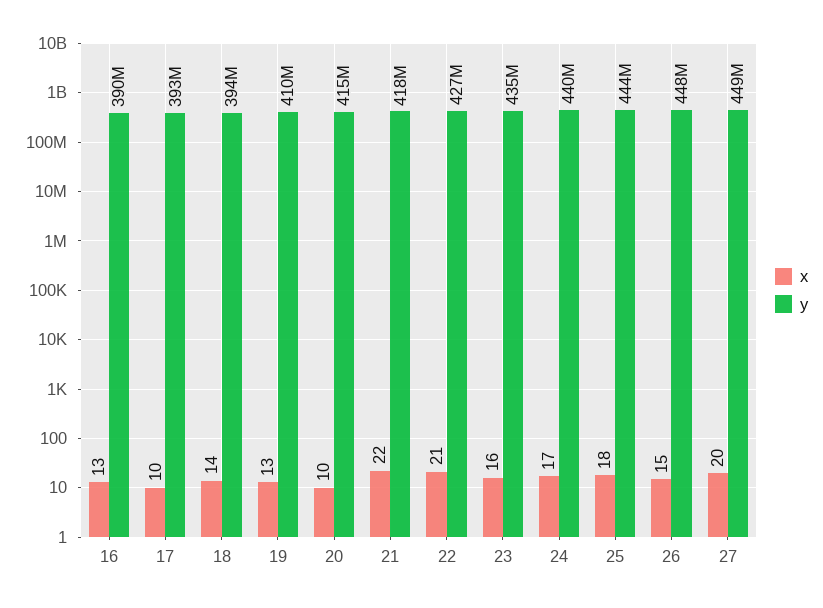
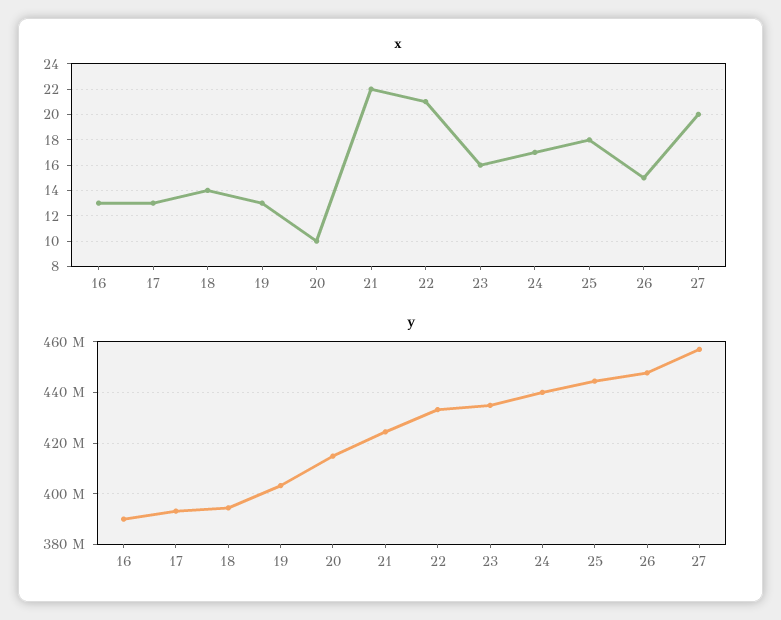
  {
    "x": {
      "16": 13,
-     "17": 10,
+     "17": 13,
      "18": 14,
      "19": 13,
      "20": 10,
      "21": 22,
      "22": 21,
      "23": 16,
      "24": 17,
      "25": 18,
      "26": 15,
      "27": 20
    },
    "y": {
      "16": 390000000,
      "17": 393000000,
      "18": 394000000,
-     "19": 410000000,
+     "19": 402500000,
      "20": 415000000,
-     "21": 418000000,
+     "21": 425000000,
-     "22": 427000000,
+     "22": 432500000,
      "23": 435000000,
      "24": 440000000,
      "25": 444000000,
      "26": 448000000,
-     "27": 449000000
+     "27": 457500000
    }
  }

